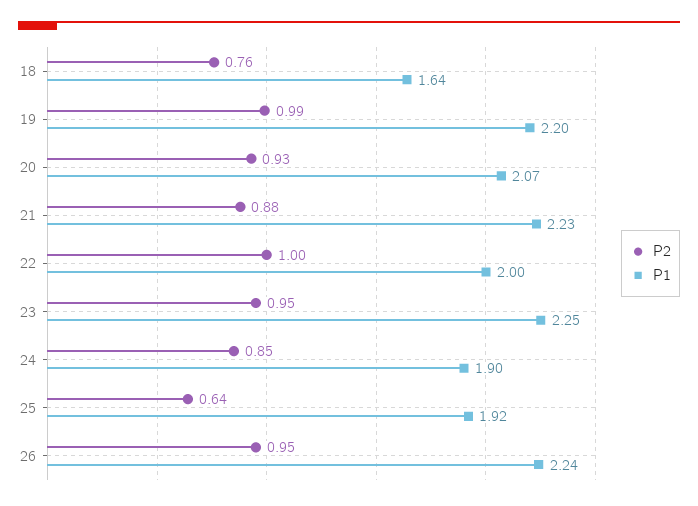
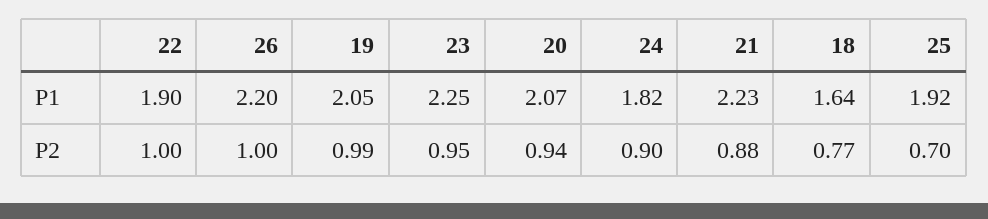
  {
    "P2": {
-     "18": 0.76,
+     "18": 0.77,
      "19": 0.99,
-     "20": 0.93,
+     "20": 0.94,
      "21": 0.88,
      "22": 1,
      "23": 0.95,
-     "24": 0.85,
+     "24": 0.9,
-     "25": 0.64,
+     "25": 0.7,
-     "26": 0.95
+     "26": 1
    },
    "P1": {
      "18": 1.64,
-     "19": 2.2,
+     "19": 2.05,
      "20": 2.07,
      "21": 2.23,
-     "22": 2,
+     "22": 1.9,
      "23": 2.25,
-     "24": 1.9,
+     "24": 1.82,
      "25": 1.92,
-     "26": 2.24
+     "26": 2.2
    }
  }

